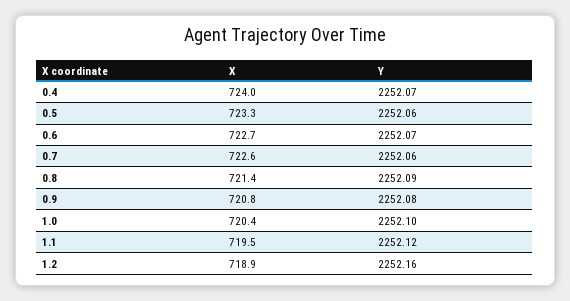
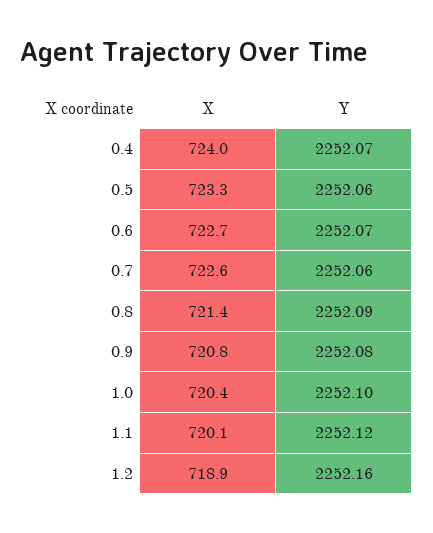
  {
    "X": {
      "0.4": 724,
      "0.5": 723.3,
      "0.6": 722.7,
      "0.7": 722.6,
      "0.8": 721.4,
      "0.9": 720.8,
      "1.0": 720.4,
-     "1.1": 719.5,
+     "1.1": 720.1,
      "1.2": 718.9
    },
    "Y": {
      "0.4": 2252.07,
      "0.5": 2252.06,
      "0.6": 2252.07,
      "0.7": 2252.06,
      "0.8": 2252.09,
      "0.9": 2252.08,
      "1.0": 2252.1,
      "1.1": 2252.12,
      "1.2": 2252.16
    }
  }

